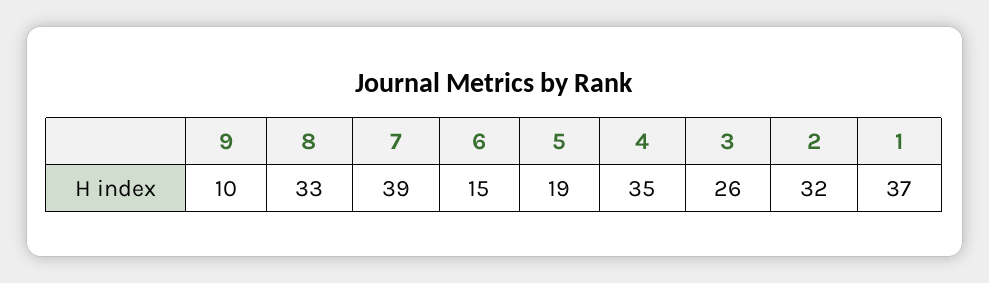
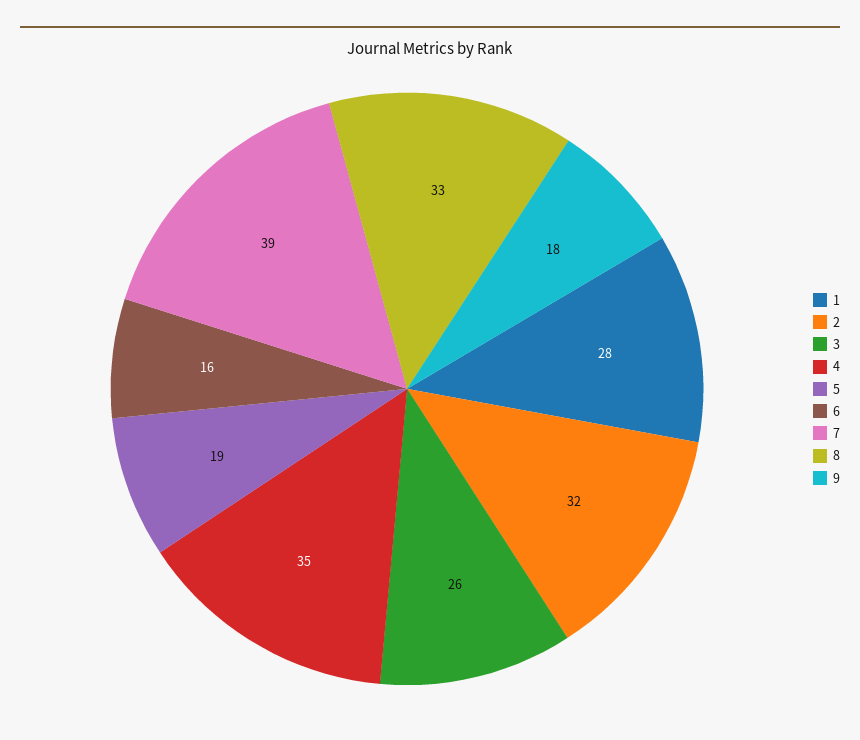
  {
-   "9": 10,
+   "9": 18,
    "8": 33,
    "7": 39,
-   "6": 15,
+   "6": 16,
    "5": 19,
    "4": 35,
    "3": 26,
    "2": 32,
-   "1": 37
+   "1": 28
  }

